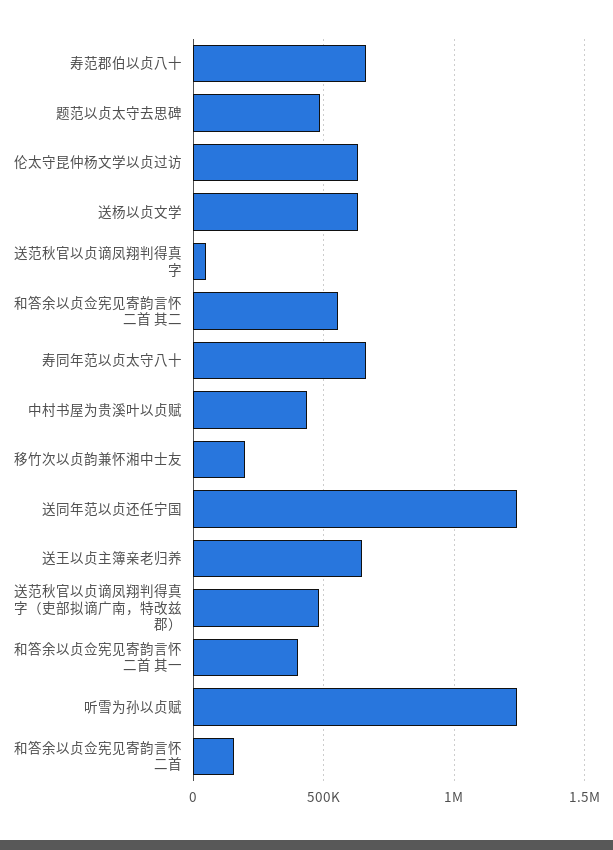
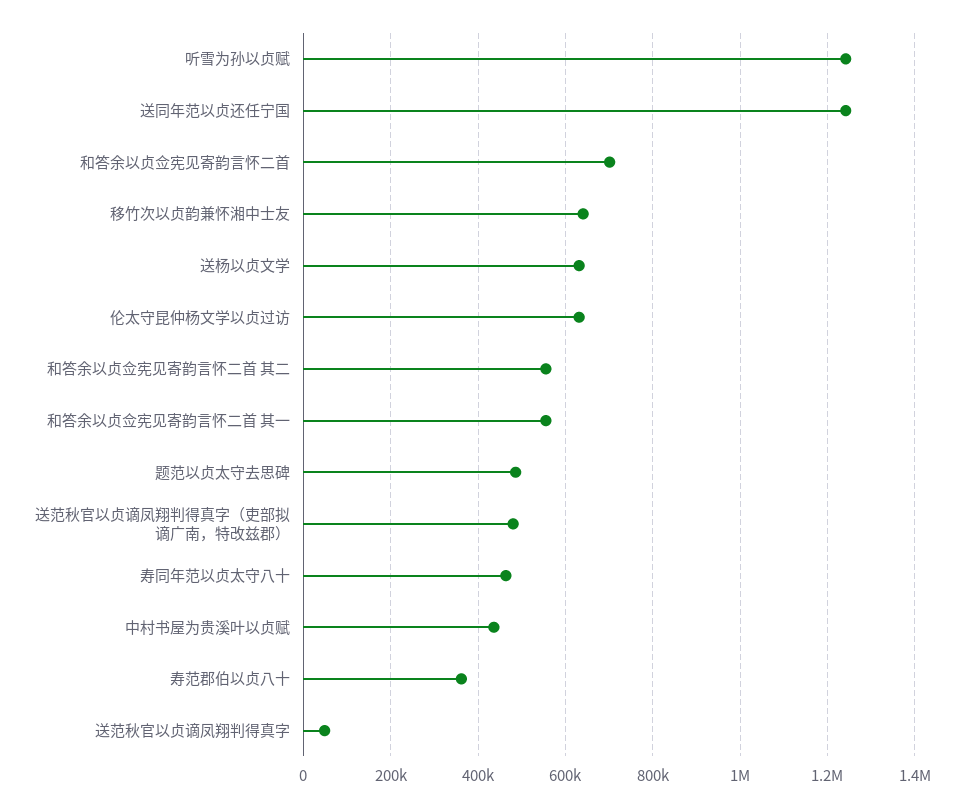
  {
-   "寿范郡伯以贞八十": 650000,
+   "寿范郡伯以贞八十": 360000,
    "题范以贞太守去思碑": 480000,
    "伦太守昆仲杨文学以贞过访": 640000,
    "送杨以贞文学": 640000,
    "送范秋官以贞谪凤翔判得真字": 40000,
    "和答余以贞佥宪见寄韵言怀二首 其二": 560000,
-   "寿同年范以贞太守八十": 650000,
+   "寿同年范以贞太守八十": 460000,
    "中村书屋为贵溪叶以贞赋": 440000,
-   "移竹次以贞韵兼怀湘中士友": 200000,
+   "移竹次以贞韵兼怀湘中士友": 640000,
    "送同年范以贞还任宁国": 1240000,
-   "送王以贞主簿亲老归养": 650000,
    "送范秋官以贞谪凤翔判得真字（吏部拟谪广南，特改兹郡）": 480000,
-   "和答余以贞佥宪见寄韵言怀二首 其一": 400000,
+   "和答余以贞佥宪见寄韵言怀二首 其一": 560000,
    "听雪为孙以贞赋": 1240000,
-   "和答余以贞佥宪见寄韵言怀二首": 150000
+   "和答余以贞佥宪见寄韵言怀二首": 700000
  }

